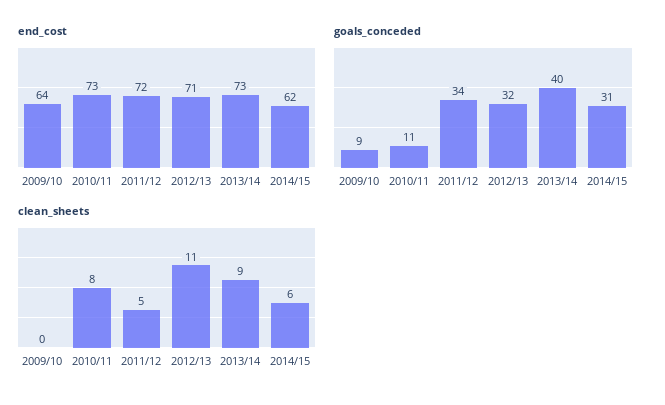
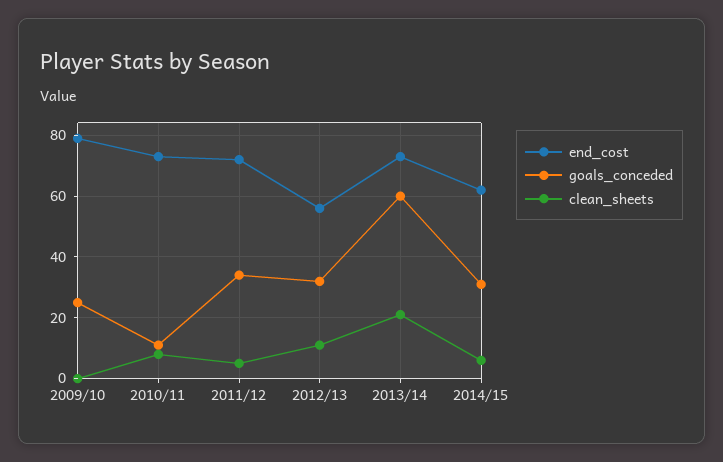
  {
    "end_cost": {
-     "2009/10": 64,
+     "2009/10": 80,
      "2010/11": 73,
      "2011/12": 72,
-     "2012/13": 71,
+     "2012/13": 55,
      "2013/14": 73,
      "2014/15": 62
    },
    "goals_conceded": {
-     "2009/10": 9,
+     "2009/10": 25,
      "2010/11": 11,
      "2011/12": 34,
      "2012/13": 32,
-     "2013/14": 40,
+     "2013/14": 60,
      "2014/15": 31
    },
    "clean_sheets": {
      "2009/10": 0,
      "2010/11": 8,
      "2011/12": 5,
      "2012/13": 11,
-     "2013/14": 9,
+     "2013/14": 20,
      "2014/15": 6
    }
  }

